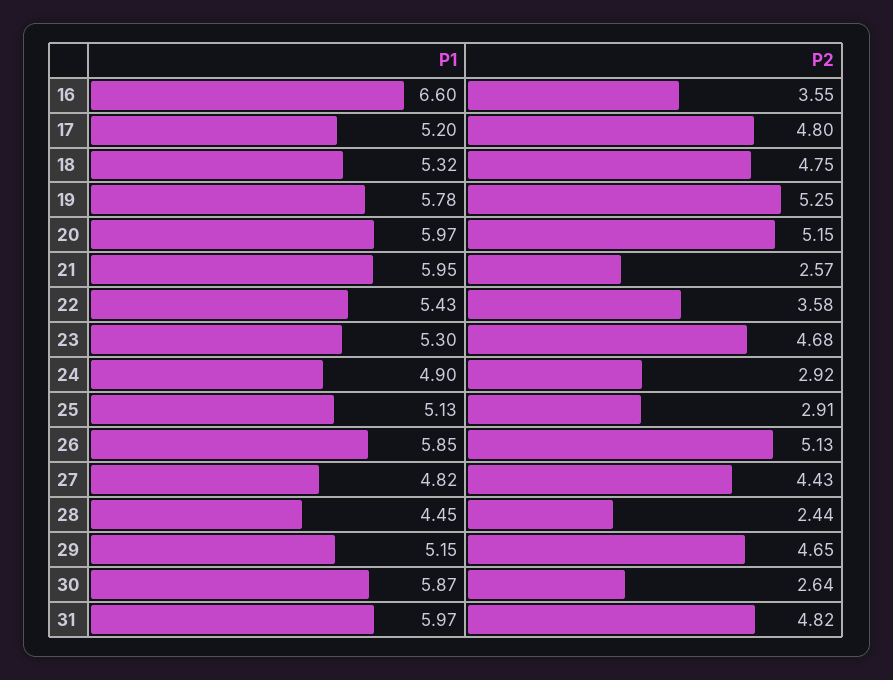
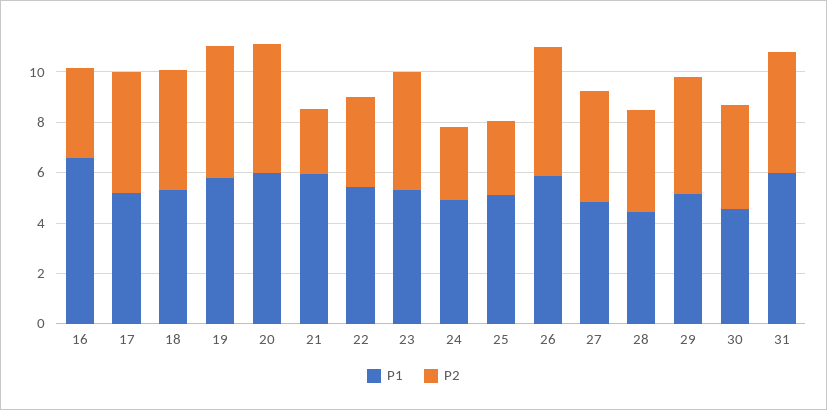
  {
    "P1": {
      "16": 6.6,
      "17": 5.2,
      "18": 5.32,
      "19": 5.78,
      "20": 5.97,
      "21": 5.95,
      "22": 5.43,
      "23": 5.3,
      "24": 4.9,
      "25": 5.13,
      "26": 5.85,
      "27": 4.82,
      "28": 4.45,
      "29": 5.15,
-     "30": 5.87,
+     "30": 4.5,
      "31": 5.97
    },
    "P2": {
      "16": 3.55,
      "17": 4.8,
      "18": 4.75,
      "19": 5.25,
      "20": 5.15,
      "21": 2.57,
      "22": 3.58,
      "23": 4.68,
      "24": 2.92,
      "25": 2.91,
      "26": 5.13,
      "27": 4.43,
-     "28": 2.44,
+     "28": 4,
      "29": 4.65,
-     "30": 2.64,
+     "30": 4,
      "31": 4.82
    }
  }

